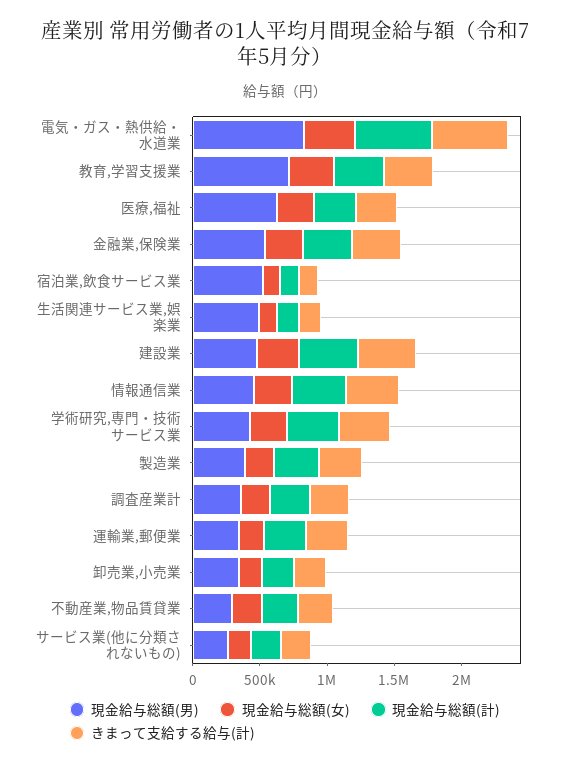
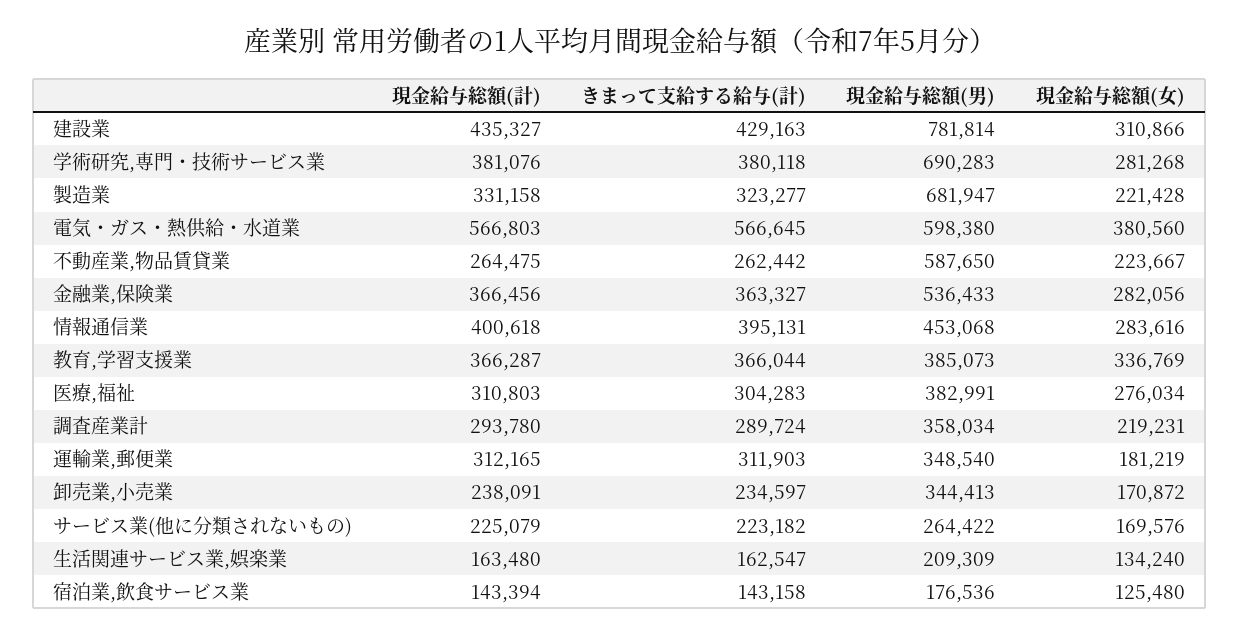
  {
    "現金給与総額(男)": {
-     "電気・ガス・熱供給・水道業": 800000,
+     "電気・ガス・熱供給・水道業": 598380,
-     "教育,学習支援業": 700000,
+     "教育,学習支援業": 385073,
-     "医療,福祉": 600000,
+     "医療,福祉": 382991,
      "金融業,保険業": 536433,
-     "宿泊業,飲食サービス業": 500000,
+     "宿泊業,飲食サービス業": 176536,
-     "生活関連サービス業,娯楽業": 500000,
+     "生活関連サービス業,娯楽業": 209309,
-     "建設業": 500000,
+     "建設業": 781814,
      "情報通信業": 453068,
-     "学術研究,専門・技術サービス業": 400000,
+     "学術研究,専門・技術サービス業": 690283,
-     "製造業": 400000,
+     "製造業": 681947,
      "調査産業計": 358034,
      "運輸業,郵便業": 348540,
      "卸売業,小売業": 344413,
-     "不動産業,物品賃貸業": 300000,
+     "不動産業,物品賃貸業": 587650,
      "サービス業(他に分類されないもの)": 264422
    },
    "現金給与総額(女)": {
      "電気・ガス・熱供給・水道業": 380560,
      "教育,学習支援業": 336769,
      "医療,福祉": 276034,
      "金融業,保険業": 282056,
      "宿泊業,飲食サービス業": 125480,
      "生活関連サービス業,娯楽業": 134240,
      "建設業": 310866,
      "情報通信業": 283616,
      "学術研究,専門・技術サービス業": 281268,
      "製造業": 221428,
      "調査産業計": 219231,
      "運輸業,郵便業": 181219,
      "卸売業,小売業": 170872,
      "不動産業,物品賃貸業": 223667,
      "サービス業(他に分類されないもの)": 169576
    },
    "現金給与総額(計)": {
      "電気・ガス・熱供給・水道業": 566803,
      "教育,学習支援業": 366287,
      "医療,福祉": 310803,
      "金融業,保険業": 366456,
      "宿泊業,飲食サービス業": 143394,
      "生活関連サービス業,娯楽業": 163480,
      "建設業": 435327,
      "情報通信業": 400618,
      "学術研究,専門・技術サービス業": 381076,
      "製造業": 331158,
      "調査産業計": 293780,
      "運輸業,郵便業": 312165,
      "卸売業,小売業": 238091,
      "不動産業,物品賃貸業": 264475,
      "サービス業(他に分類されないもの)": 225079
    },
    "きまって支給する給与(計)": {
      "電気・ガス・熱供給・水道業": 566645,
      "教育,学習支援業": 366044,
      "医療,福祉": 304283,
      "金融業,保険業": 363327,
      "宿泊業,飲食サービス業": 143158,
      "生活関連サービス業,娯楽業": 162547,
      "建設業": 429163,
      "情報通信業": 395131,
      "学術研究,専門・技術サービス業": 380118,
      "製造業": 323277,
      "調査産業計": 289724,
      "運輸業,郵便業": 311903,
      "卸売業,小売業": 234597,
      "不動産業,物品賃貸業": 262442,
      "サービス業(他に分類されないもの)": 223182
    }
  }

